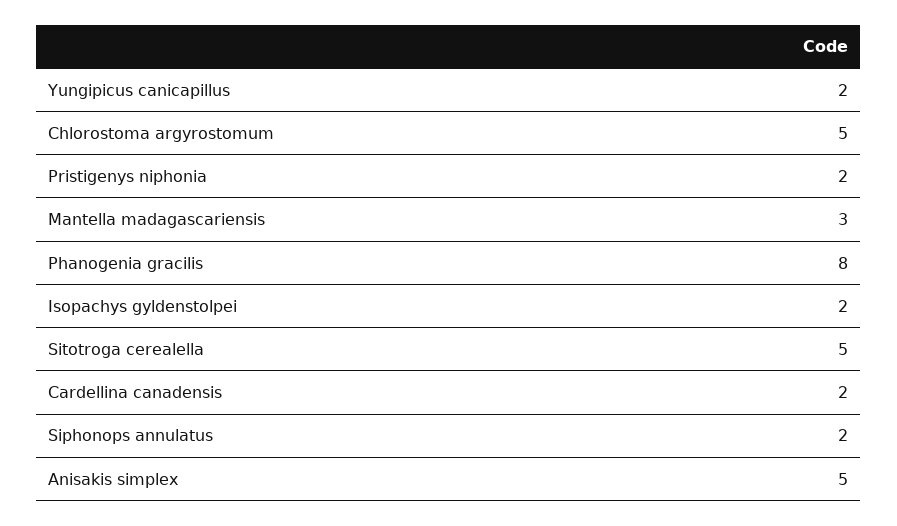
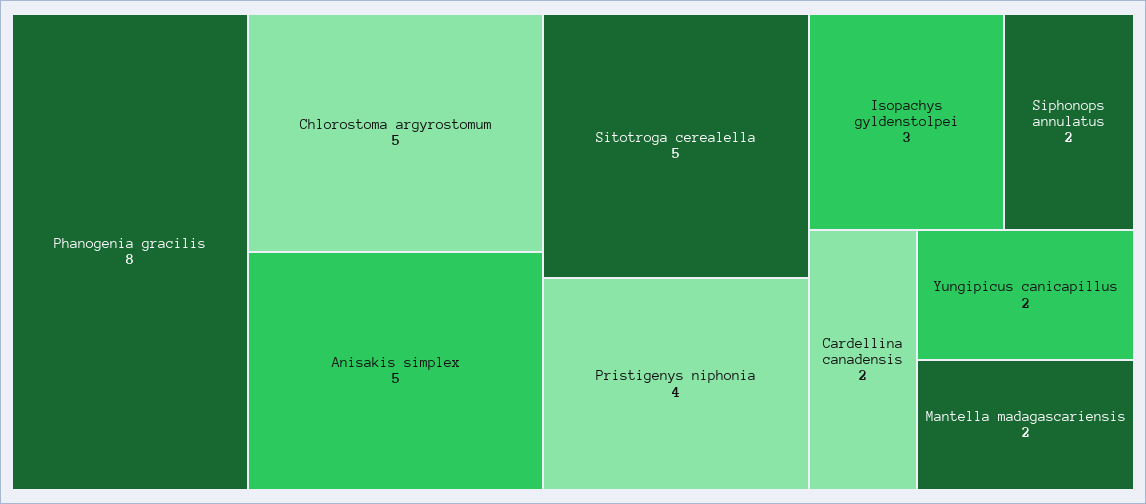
  {
    "Yungipicus canicapillus": 2,
    "Chlorostoma argyrostomum": 5,
-   "Pristigenys niphonia": 2,
+   "Pristigenys niphonia": 4,
-   "Mantella madagascariensis": 3,
+   "Mantella madagascariensis": 2,
    "Phanogenia gracilis": 8,
-   "Isopachys gyldenstolpei": 2,
+   "Isopachys gyldenstolpei": 3,
    "Sitotroga cerealella": 5,
    "Cardellina canadensis": 2,
    "Siphonops annulatus": 2,
    "Anisakis simplex": 5
  }

